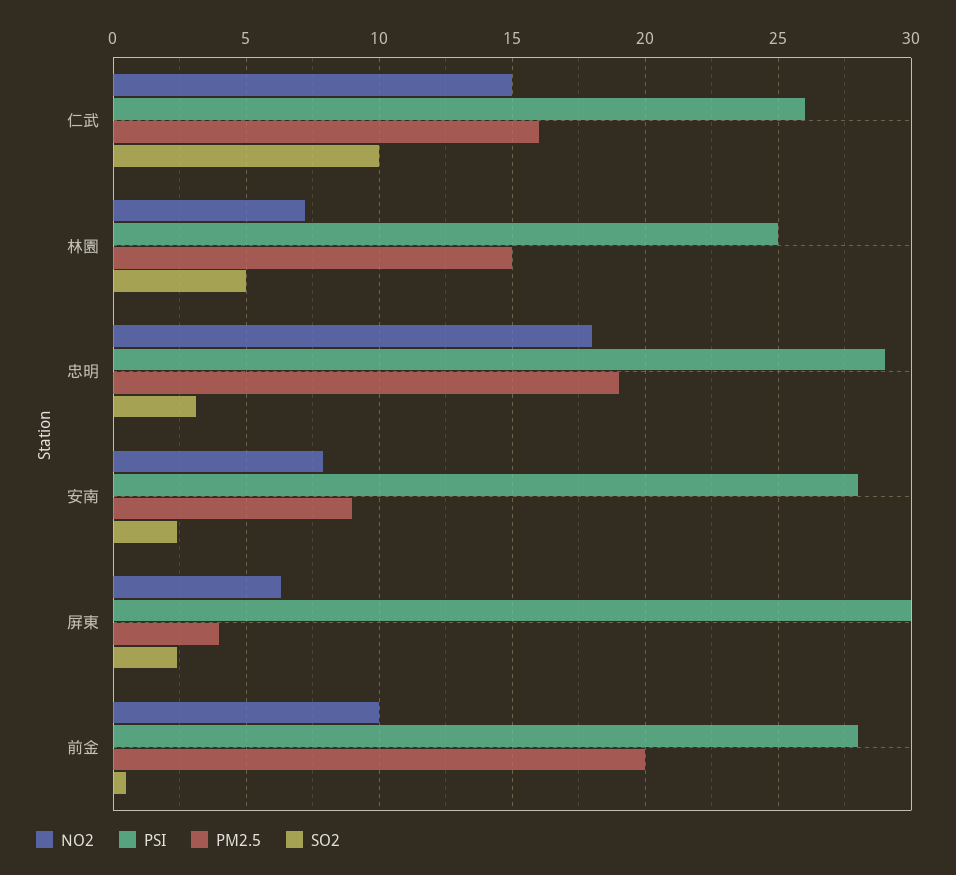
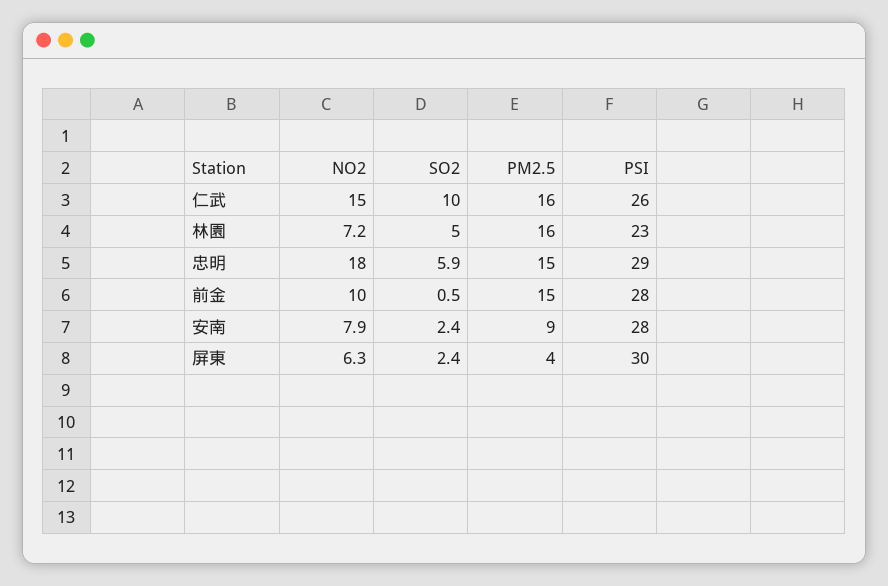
  {
    "NO2": {
      "仁武": 15,
      "林園": 7.2,
      "忠明": 18,
      "安南": 7.9,
      "屏東": 6.3,
      "前金": 10
    },
    "PSI": {
      "仁武": 26,
-     "林園": 25,
+     "林園": 23,
      "忠明": 29,
      "安南": 28,
      "屏東": 30,
      "前金": 28
    },
    "PM2.5": {
      "仁武": 16,
-     "林園": 15,
+     "林園": 16,
-     "忠明": 19,
+     "忠明": 15,
      "安南": 9,
      "屏東": 4,
-     "前金": 20
+     "前金": 15
    },
    "SO2": {
      "仁武": 10,
      "林園": 5,
-     "忠明": 3,
+     "忠明": 5.9,
      "安南": 2.4,
      "屏東": 2.4,
      "前金": 0.5
    }
  }

